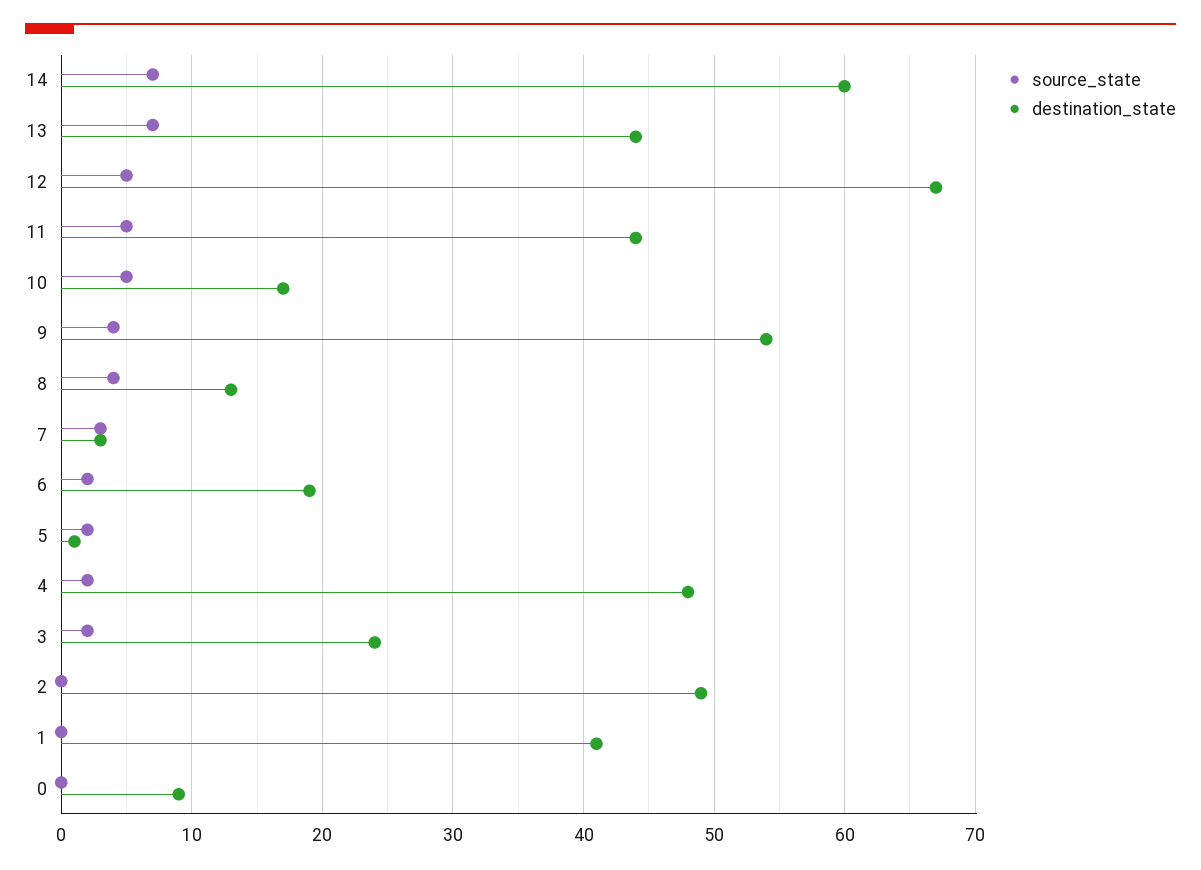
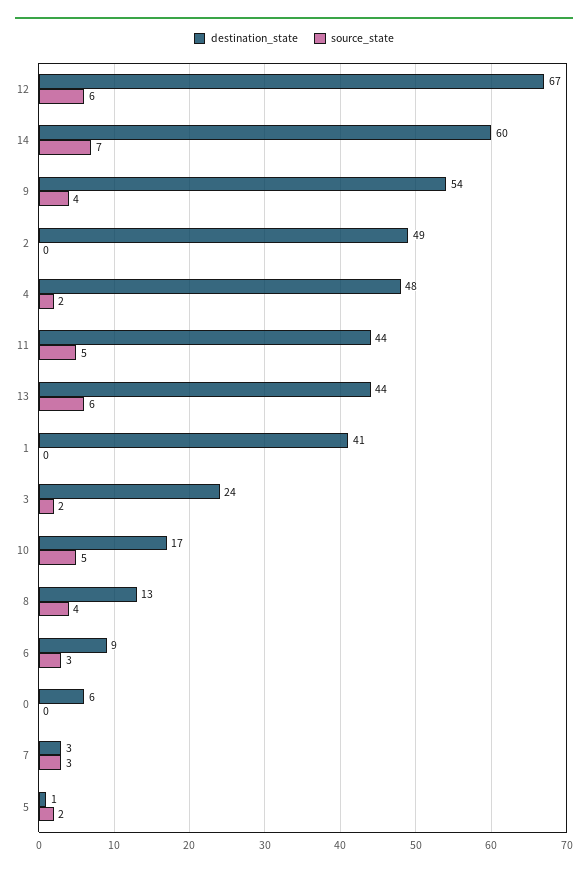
  {
    "source_state": {
      "14": 7,
-     "13": 7,
+     "13": 6,
-     "12": 5,
+     "12": 6,
      "11": 5,
      "10": 5,
      "9": 4,
      "8": 4,
      "7": 3,
-     "6": 2,
+     "6": 3,
      "5": 2,
      "4": 2,
      "3": 2,
      "2": 0,
      "1": 0,
      "0": 0
    },
    "destination_state": {
      "14": 60,
      "13": 44,
      "12": 67,
      "11": 44,
      "10": 17,
      "9": 54,
      "8": 13,
      "7": 3,
-     "6": 19,
+     "6": 9,
      "5": 1,
      "4": 48,
      "3": 24,
      "2": 49,
      "1": 41,
-     "0": 9
+     "0": 6
    }
  }

